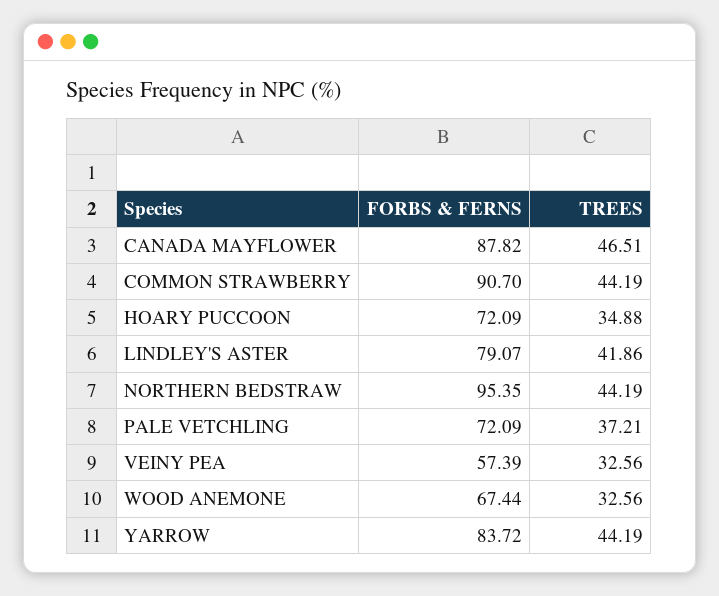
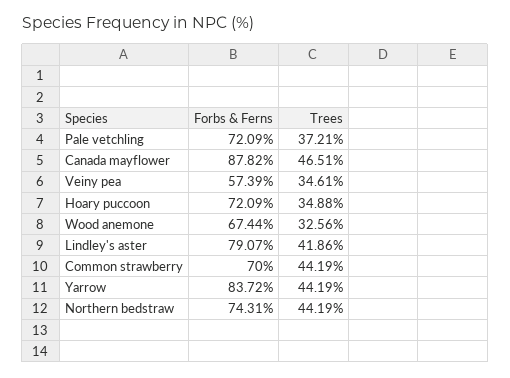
  {
    "FORBS & FERNS": {
      "CANADA MAYFLOWER": 87.82,
-     "COMMON STRAWBERRY": 90.7,
+     "COMMON STRAWBERRY": 70,
      "HOARY PUCCOON": 72.09,
      "LINDLEY'S ASTER": 79.07,
-     "NORTHERN BEDSTRAW": 95.35,
+     "NORTHERN BEDSTRAW": 74.31,
      "PALE VETCHLING": 72.09,
      "VEINY PEA": 57.39,
      "WOOD ANEMONE": 67.44,
      "YARROW": 83.72
    },
    "TREES": {
      "CANADA MAYFLOWER": 46.51,
      "COMMON STRAWBERRY": 44.19,
      "HOARY PUCCOON": 34.88,
      "LINDLEY'S ASTER": 41.86,
      "NORTHERN BEDSTRAW": 44.19,
      "PALE VETCHLING": 37.21,
-     "VEINY PEA": 32.56,
+     "VEINY PEA": 34.61,
      "WOOD ANEMONE": 32.56,
      "YARROW": 44.19
    }
  }

